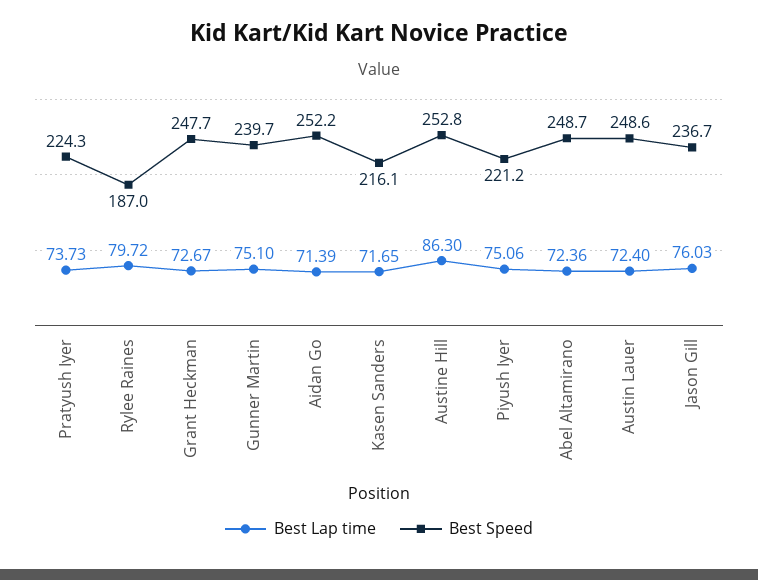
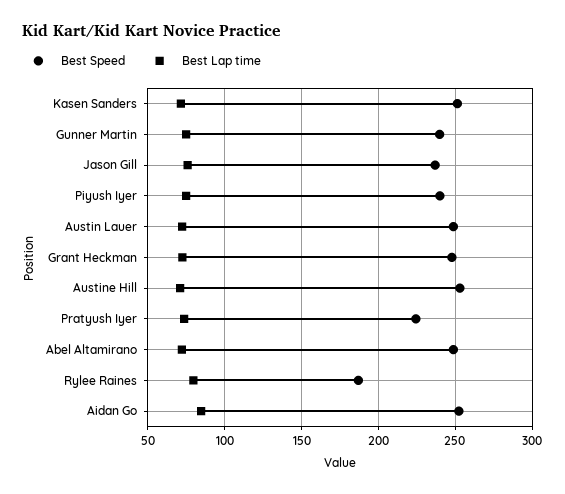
  {
    "Best Lap time": {
      "Pratyush Iyer": 73.73,
      "Rylee Raines": 79.72,
      "Grant Heckman": 72.67,
      "Gunner Martin": 75.1,
-     "Aidan Go": 71.39,
+     "Aidan Go": 85,
      "Kasen Sanders": 71.65,
-     "Austine Hill": 86.3,
+     "Austine Hill": 70,
      "Piyush Iyer": 75.06,
      "Abel Altamirano": 72.36,
      "Austin Lauer": 72.4,
      "Jason Gill": 76.03
    },
    "Best Speed": {
      "Pratyush Iyer": 224.3,
      "Rylee Raines": 187,
      "Grant Heckman": 247.7,
      "Gunner Martin": 239.7,
      "Aidan Go": 252.2,
-     "Kasen Sanders": 216.1,
+     "Kasen Sanders": 250,
      "Austine Hill": 252.8,
-     "Piyush Iyer": 221.2,
+     "Piyush Iyer": 240,
      "Abel Altamirano": 248.7,
      "Austin Lauer": 248.6,
      "Jason Gill": 236.7
    }
  }

